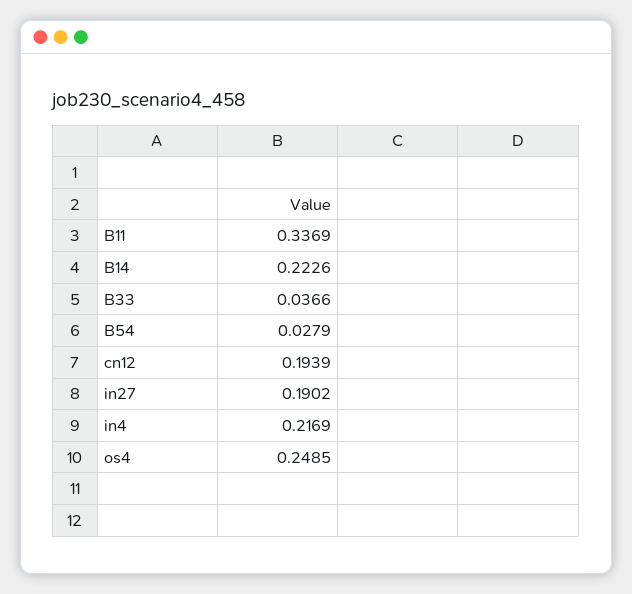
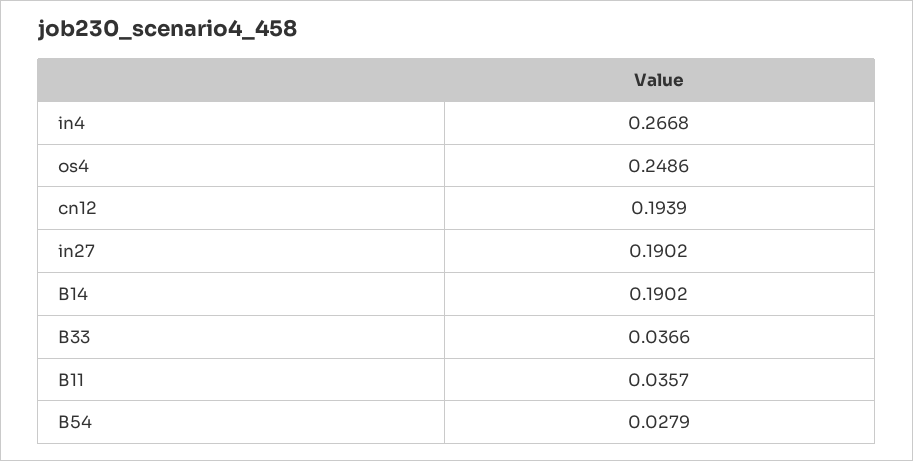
  {
-   "B11": 0.3369,
+   "B11": 0.0357,
-   "B14": 0.2226,
+   "B14": 0.1902,
    "B33": 0.0366,
    "B54": 0.0279,
    "cn12": 0.1939,
    "in27": 0.1902,
-   "in4": 0.2169,
+   "in4": 0.2668,
-   "os4": 0.2485
+   "os4": 0.2486
  }

